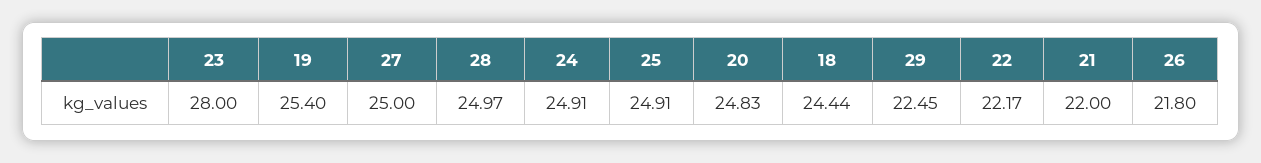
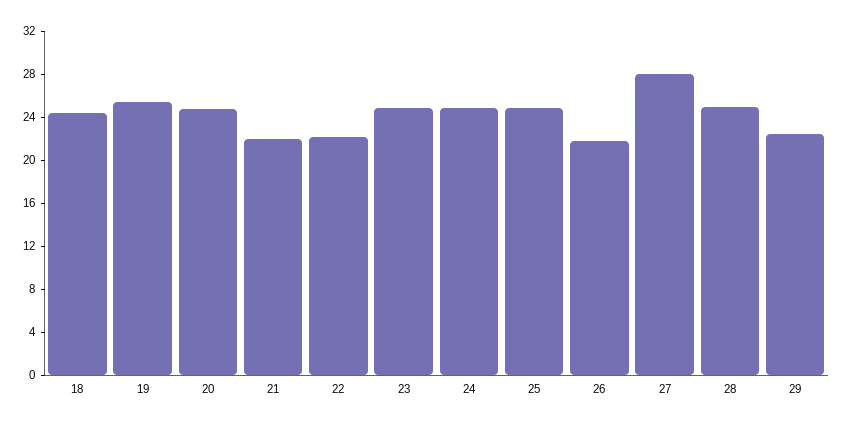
  {
-   "23": 28,
+   "23": 25,
    "19": 25.4,
-   "27": 25,
+   "27": 28,
    "28": 24.97,
    "24": 24.91,
    "25": 24.91,
    "20": 24.83,
    "18": 24.44,
    "29": 22.45,
    "22": 22.17,
    "21": 22,
    "26": 21.8
  }

